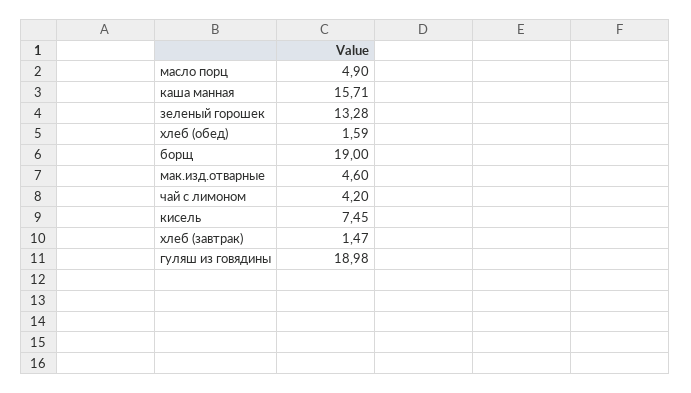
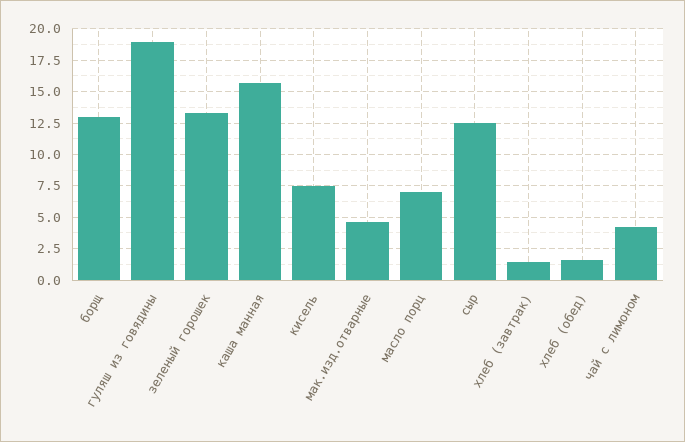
  {
-   "масло порц": 4.9,
+   "масло порц": 7,
    "каша манная": 15.71,
    "зеленый горошек": 13.28,
    "хлеб (обед)": 1.59,
-   "борщ": 19,
+   "борщ": 13,
    "мак.изд.отварные": 4.6,
    "чай с лимоном": 4.2,
    "кисель": 7.45,
    "хлеб (завтрак)": 1.47,
-   "гуляш из говядины": 18.98
+   "гуляш из говядины": 18.98,
+   "сыр": 12.5
  }

